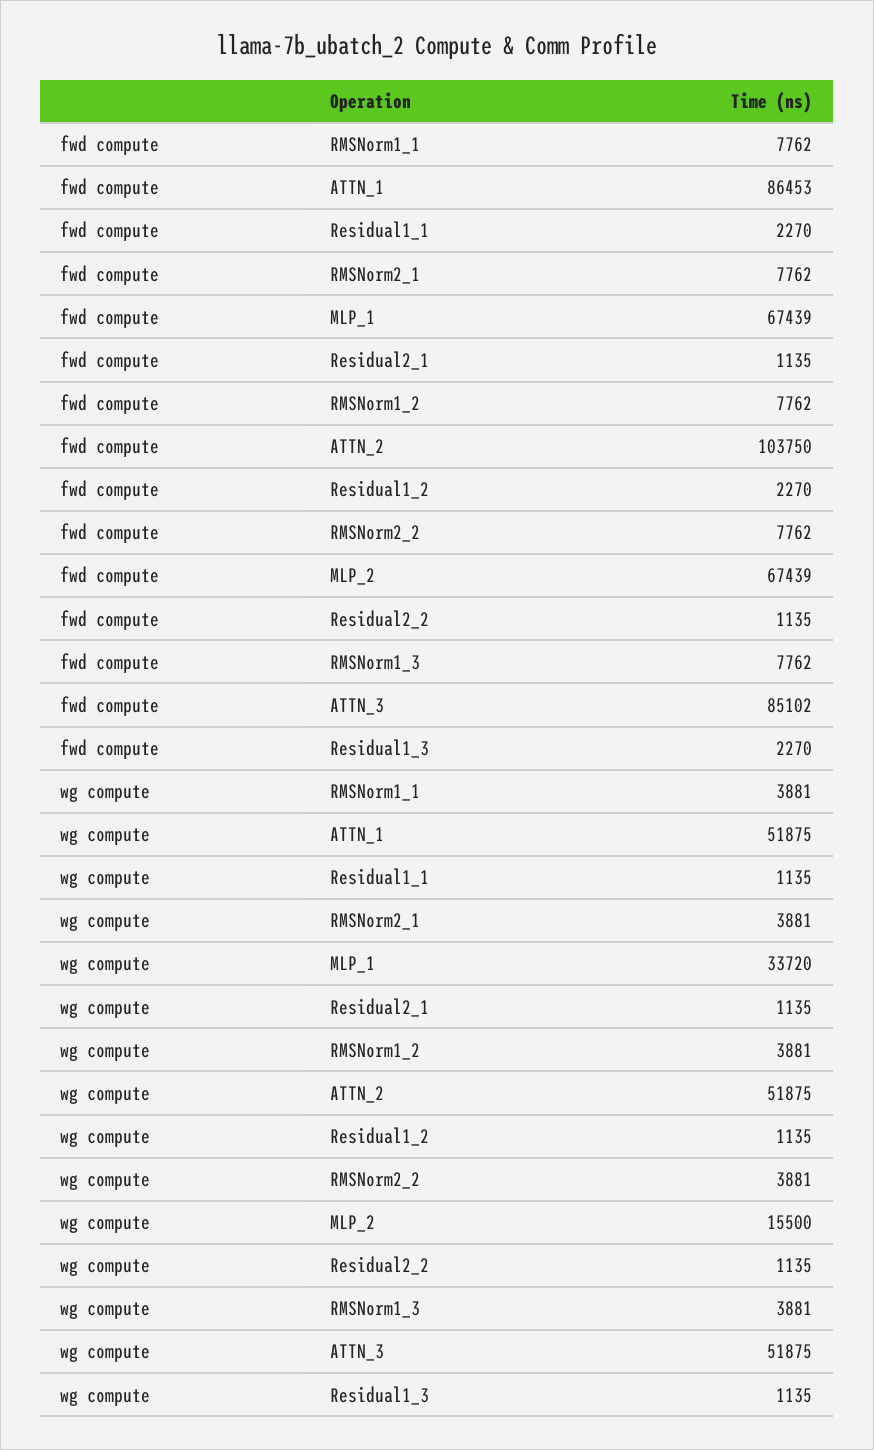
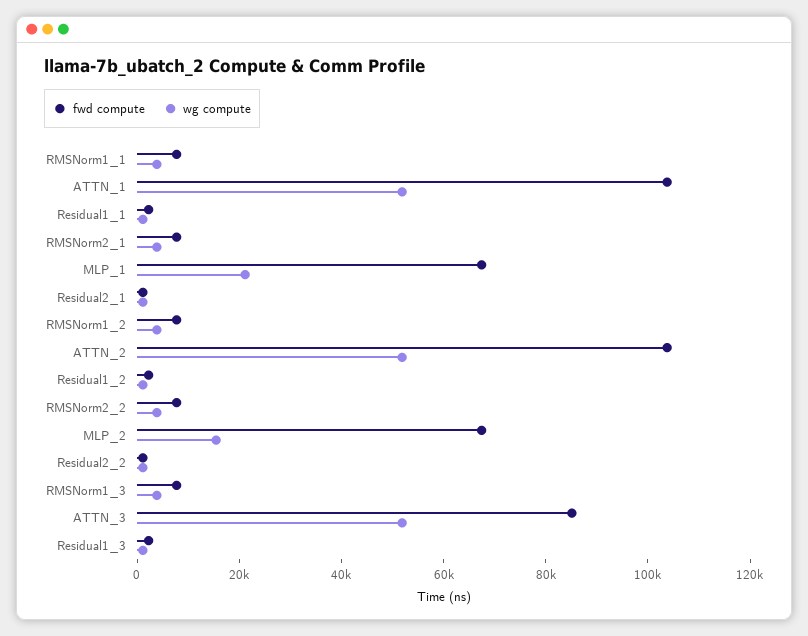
  {
    "fwd compute": {
      "RMSNorm1_1": 7762,
-     "ATTN_1": 86453,
+     "ATTN_1": 105000,
      "Residual1_1": 2270,
      "RMSNorm2_1": 7762,
      "MLP_1": 67439,
      "Residual2_1": 1135,
      "RMSNorm1_2": 7762,
      "ATTN_2": 103750,
      "Residual1_2": 2270,
      "RMSNorm2_2": 7762,
      "MLP_2": 67439,
      "Residual2_2": 1135,
      "RMSNorm1_3": 7762,
      "ATTN_3": 85102,
      "Residual1_3": 2270
    },
    "wg compute": {
      "RMSNorm1_1": 3881,
      "ATTN_1": 51875,
      "Residual1_1": 1135,
      "RMSNorm2_1": 3881,
-     "MLP_1": 33720,
+     "MLP_1": 20000,
      "Residual2_1": 1135,
      "RMSNorm1_2": 3881,
      "ATTN_2": 51875,
      "Residual1_2": 1135,
      "RMSNorm2_2": 3881,
      "MLP_2": 15500,
      "Residual2_2": 1135,
      "RMSNorm1_3": 3881,
      "ATTN_3": 51875,
      "Residual1_3": 1135
    }
  }

